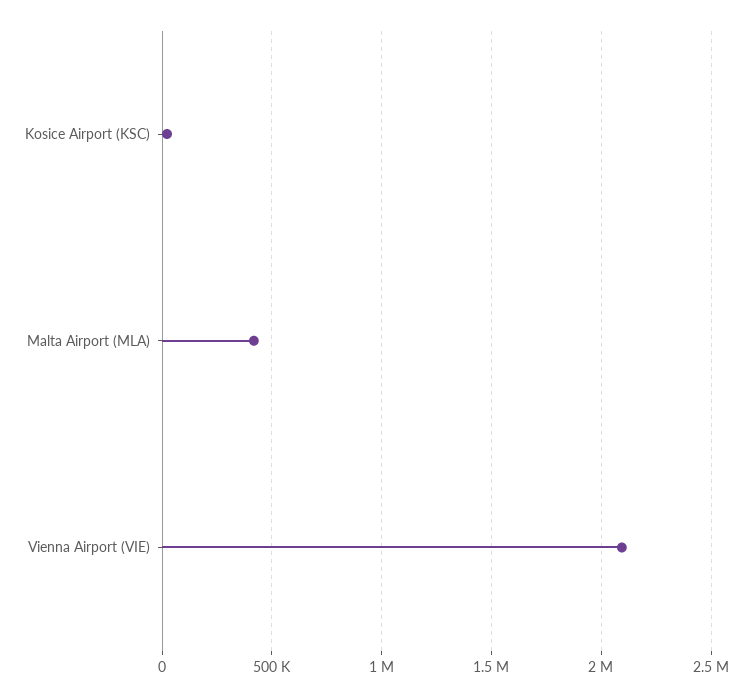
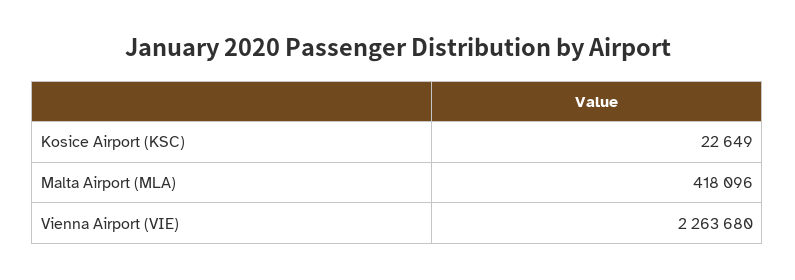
  {
    "Kosice Airport (KSC)": 22649,
    "Malta Airport (MLA)": 418096,
-   "Vienna Airport (VIE)": 2100000
+   "Vienna Airport (VIE)": 2263680
  }

